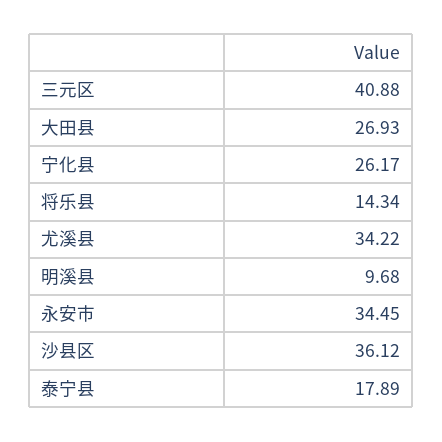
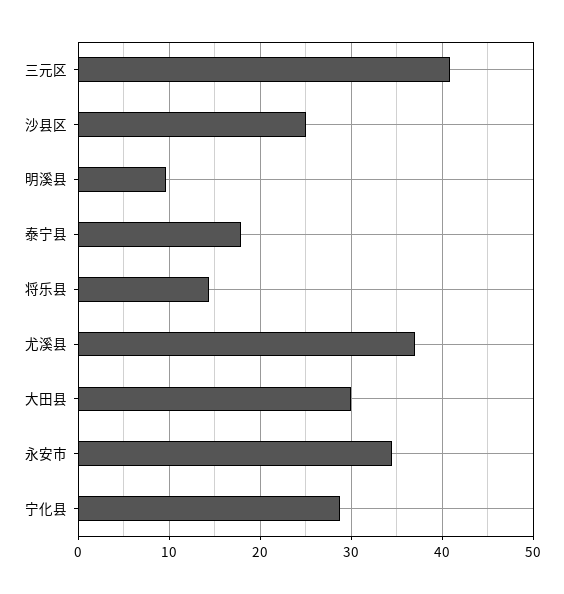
  {
    "三元区": 40.88,
-   "大田县": 26.93,
+   "大田县": 30,
-   "宁化县": 26.17,
+   "宁化县": 29,
    "将乐县": 14.34,
-   "尤溪县": 34.22,
+   "尤溪县": 37,
    "明溪县": 9.68,
    "永安市": 34.45,
-   "沙县区": 36.12,
+   "沙县区": 25,
    "泰宁县": 17.89
  }

